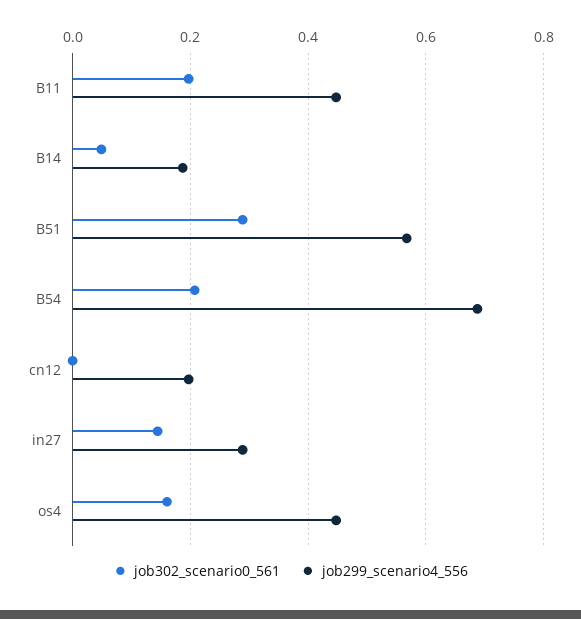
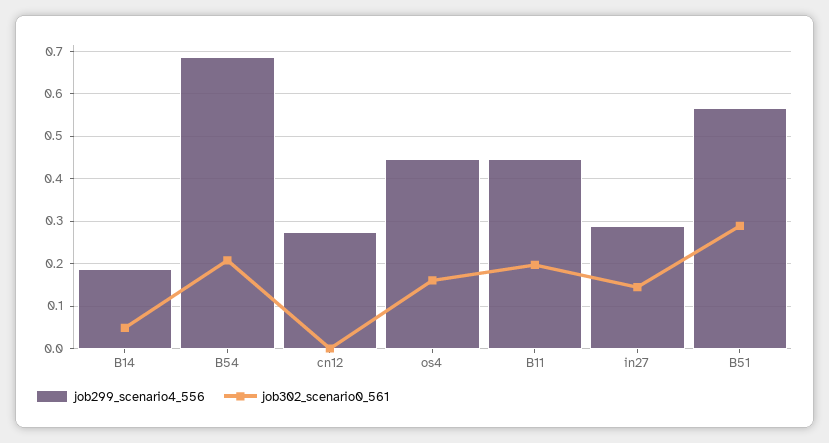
  {
    "job302_scenario0_561": {
      "B11": 0.2,
      "B14": 0.04,
      "B51": 0.28,
      "B54": 0.2,
      "cn12": 0,
      "in27": 0.14,
      "os4": 0.16
    },
    "job299_scenario4_556": {
      "B11": 0.44,
      "B14": 0.18,
      "B51": 0.56,
      "B54": 0.68,
-     "cn12": 0.2,
+     "cn12": 0.28,
      "in27": 0.28,
      "os4": 0.44
    }
  }

